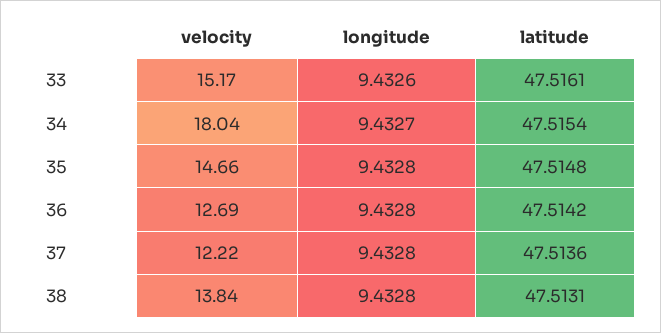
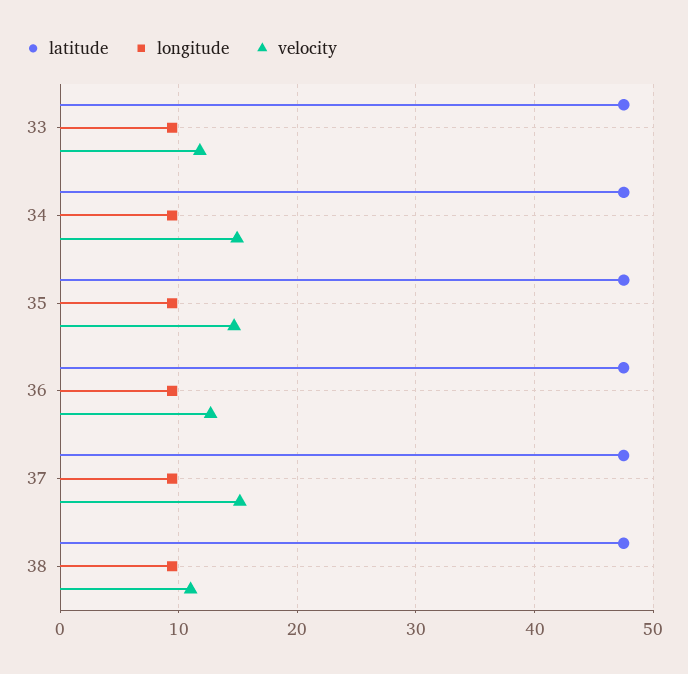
  {
    "velocity": {
-     "33": 15.17,
+     "33": 12,
-     "34": 18.04,
+     "34": 15,
      "35": 14.66,
      "36": 12.69,
-     "37": 12.22,
+     "37": 15,
-     "38": 13.84
+     "38": 11
    },
    "longitude": {
      "33": 9.4326,
      "34": 9.4327,
      "35": 9.4328,
      "36": 9.4328,
      "37": 9.4328,
      "38": 9.4328
    },
    "latitude": {
      "33": 47.5161,
      "34": 47.5154,
      "35": 47.5148,
      "36": 47.5142,
      "37": 47.5136,
      "38": 47.5131
    }
  }

